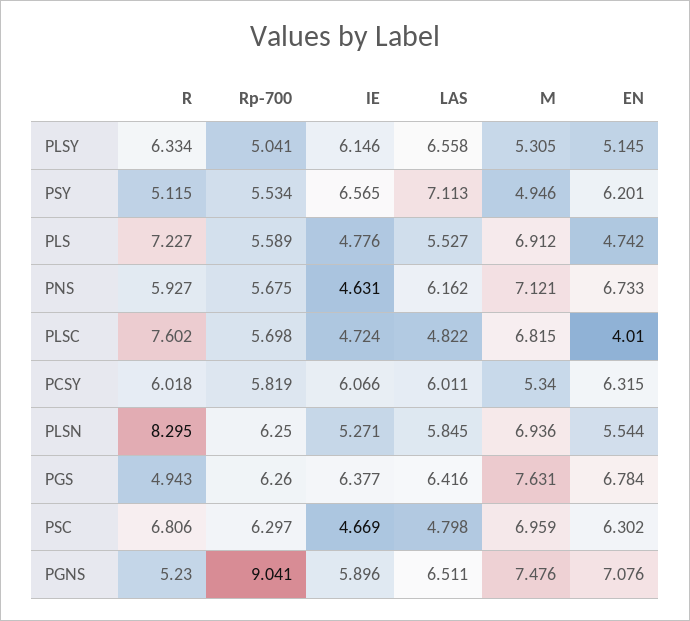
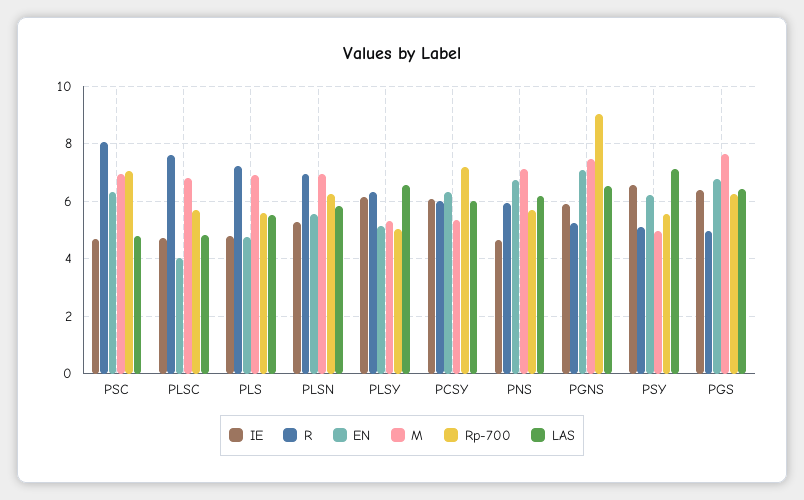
  {
    "R": {
      "PLSY": 6.334,
      "PSY": 5.115,
      "PLS": 7.227,
      "PNS": 5.927,
      "PLSC": 7.602,
      "PCSY": 6.018,
-     "PLSN": 8.295,
+     "PLSN": 7,
      "PGS": 4.943,
-     "PSC": 6.806,
+     "PSC": 8,
      "PGNS": 5.23
    },
    "Rp-700": {
      "PLSY": 5.041,
      "PSY": 5.534,
      "PLS": 5.589,
      "PNS": 5.675,
      "PLSC": 5.698,
-     "PCSY": 5.819,
+     "PCSY": 7.25,
      "PLSN": 6.25,
      "PGS": 6.26,
-     "PSC": 6.297,
+     "PSC": 7,
      "PGNS": 9.041
    },
    "IE": {
      "PLSY": 6.146,
      "PSY": 6.565,
      "PLS": 4.776,
      "PNS": 4.631,
      "PLSC": 4.724,
      "PCSY": 6.066,
      "PLSN": 5.271,
      "PGS": 6.377,
      "PSC": 4.669,
      "PGNS": 5.896
    },
    "LAS": {
      "PLSY": 6.558,
      "PSY": 7.113,
      "PLS": 5.527,
      "PNS": 6.162,
      "PLSC": 4.822,
      "PCSY": 6.011,
      "PLSN": 5.845,
      "PGS": 6.416,
      "PSC": 4.798,
      "PGNS": 6.511
    },
    "M": {
      "PLSY": 5.305,
      "PSY": 4.946,
      "PLS": 6.912,
      "PNS": 7.121,
      "PLSC": 6.815,
      "PCSY": 5.34,
      "PLSN": 6.936,
      "PGS": 7.631,
      "PSC": 6.959,
      "PGNS": 7.476
    },
    "EN": {
      "PLSY": 5.145,
      "PSY": 6.201,
      "PLS": 4.742,
      "PNS": 6.733,
      "PLSC": 4.01,
      "PCSY": 6.315,
      "PLSN": 5.544,
      "PGS": 6.784,
      "PSC": 6.302,
      "PGNS": 7.076
    }
  }

